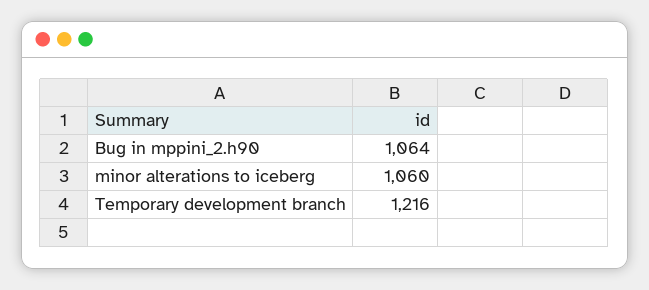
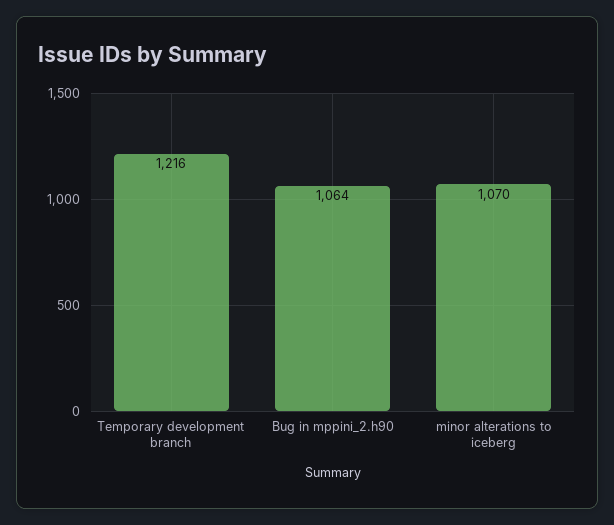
  {
    "Bug in mppini_2.h90": 1064,
-   "minor alterations to iceberg": 1060,
+   "minor alterations to iceberg": 1070,
    "Temporary development branch": 1216
  }

